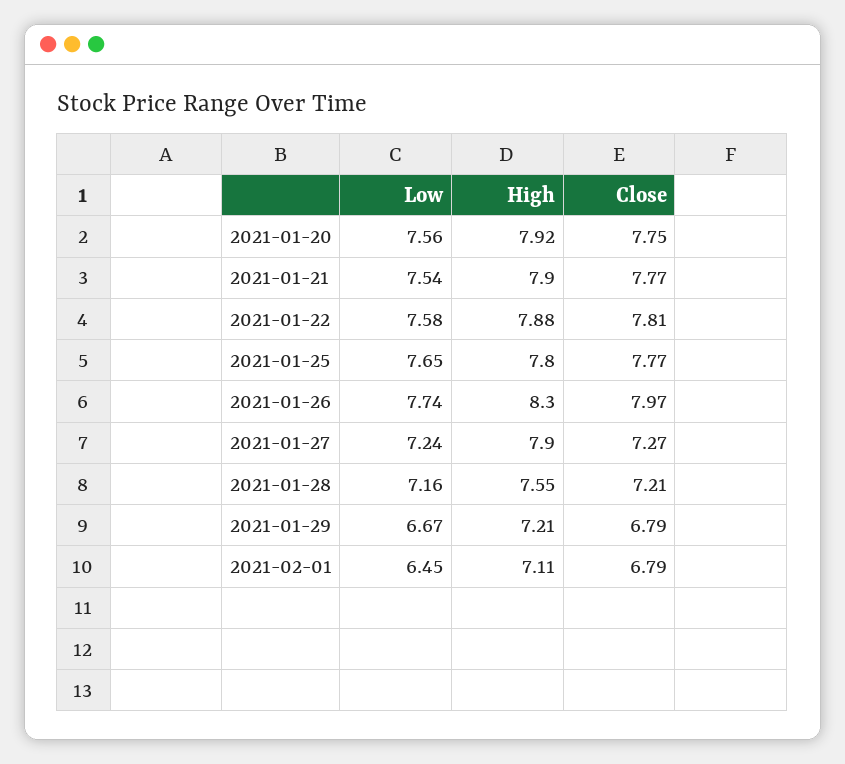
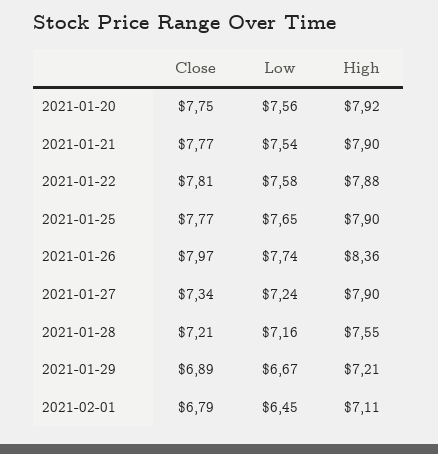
  {
    "Low": {
      "2021-01-20": 7.56,
      "2021-01-21": 7.54,
      "2021-01-22": 7.58,
      "2021-01-25": 7.65,
      "2021-01-26": 7.74,
      "2021-01-27": 7.24,
      "2021-01-28": 7.16,
      "2021-01-29": 6.67,
      "2021-02-01": 6.45
    },
    "High": {
      "2021-01-20": 7.92,
      "2021-01-21": 7.9,
      "2021-01-22": 7.88,
-     "2021-01-25": 7.8,
+     "2021-01-25": 7.9,
-     "2021-01-26": 8.3,
+     "2021-01-26": 8.36,
      "2021-01-27": 7.9,
      "2021-01-28": 7.55,
      "2021-01-29": 7.21,
      "2021-02-01": 7.11
    },
    "Close": {
      "2021-01-20": 7.75,
      "2021-01-21": 7.77,
      "2021-01-22": 7.81,
      "2021-01-25": 7.77,
      "2021-01-26": 7.97,
-     "2021-01-27": 7.27,
+     "2021-01-27": 7.34,
      "2021-01-28": 7.21,
-     "2021-01-29": 6.79,
+     "2021-01-29": 6.89,
      "2021-02-01": 6.79
    }
  }

